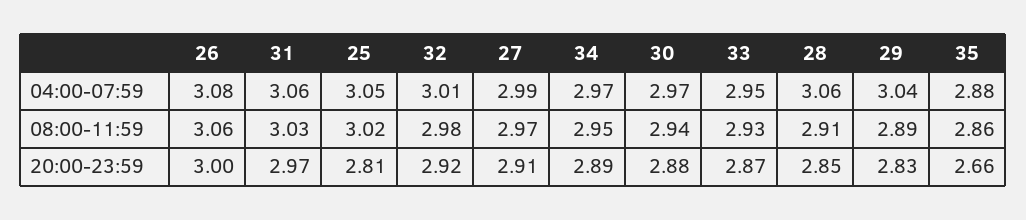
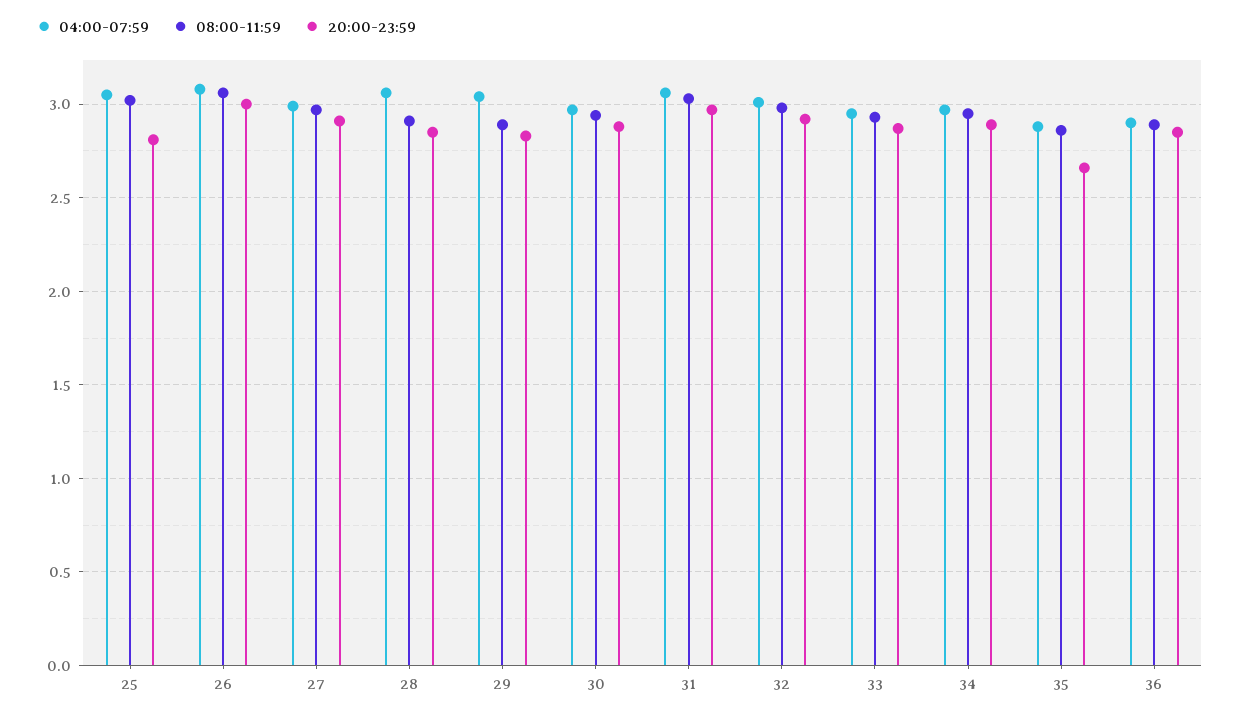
  {
    "04:00-07:59": {
      "26": 3.08,
      "31": 3.06,
      "25": 3.05,
      "32": 3.01,
      "27": 2.99,
      "34": 2.97,
      "30": 2.97,
      "33": 2.95,
      "28": 3.06,
      "29": 3.04,
-     "35": 2.88
+     "35": 2.88,
+     "36": 2.9
    },
    "08:00-11:59": {
      "26": 3.06,
      "31": 3.03,
      "25": 3.02,
      "32": 2.98,
      "27": 2.97,
      "34": 2.95,
      "30": 2.94,
      "33": 2.93,
      "28": 2.91,
      "29": 2.89,
-     "35": 2.86
+     "35": 2.86,
+     "36": 2.9
    },
    "20:00-23:59": {
      "26": 3,
      "31": 2.97,
      "25": 2.81,
      "32": 2.92,
      "27": 2.91,
      "34": 2.89,
      "30": 2.88,
      "33": 2.87,
      "28": 2.85,
      "29": 2.83,
-     "35": 2.66
+     "35": 2.66,
+     "36": 2.85
    }
  }

